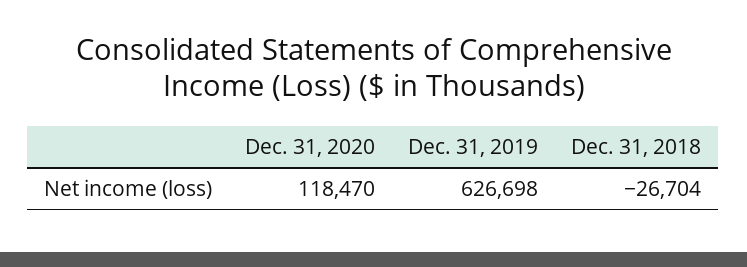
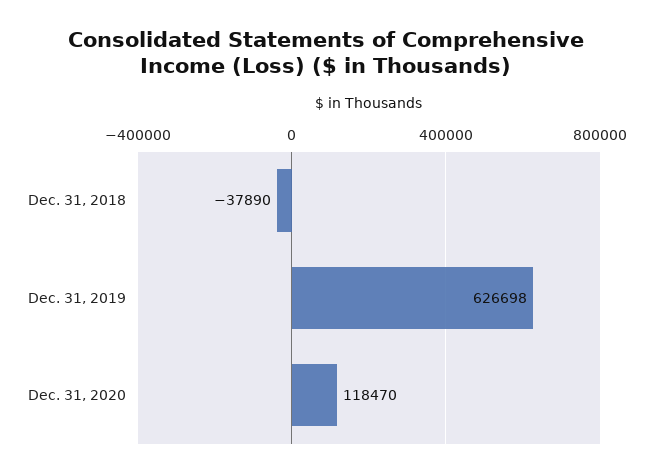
  {
    "Dec. 31, 2020": 118470,
    "Dec. 31, 2019": 626698,
-   "Dec. 31, 2018": -26704
+   "Dec. 31, 2018": -37890
  }

